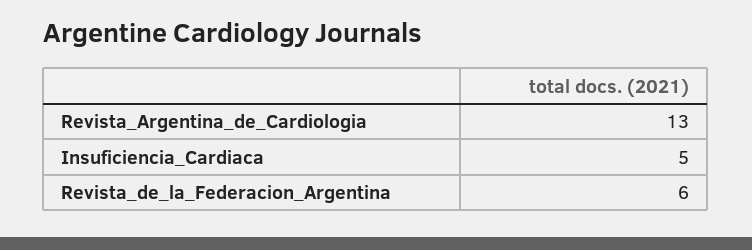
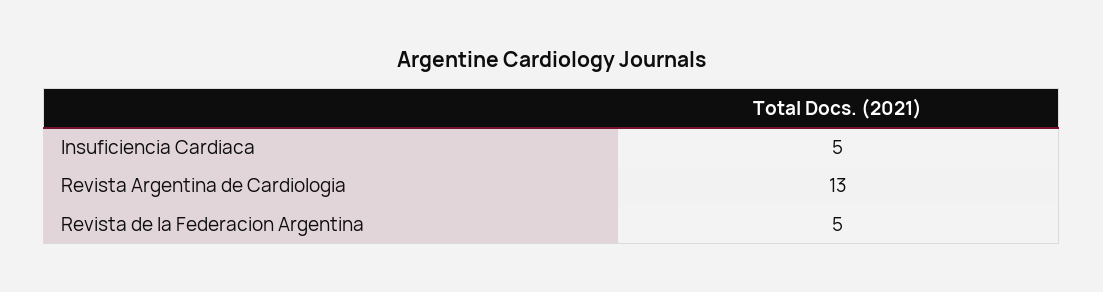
  {
    "Revista_Argentina_de_Cardiologia": 13,
    "Insuficiencia_Cardiaca": 5,
-   "Revista_de_la_Federacion_Argentina": 6
+   "Revista_de_la_Federacion_Argentina": 5
  }

